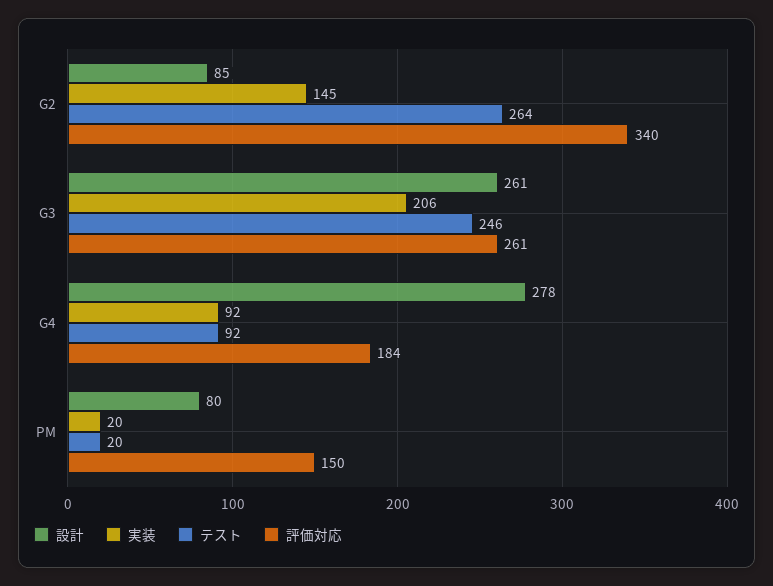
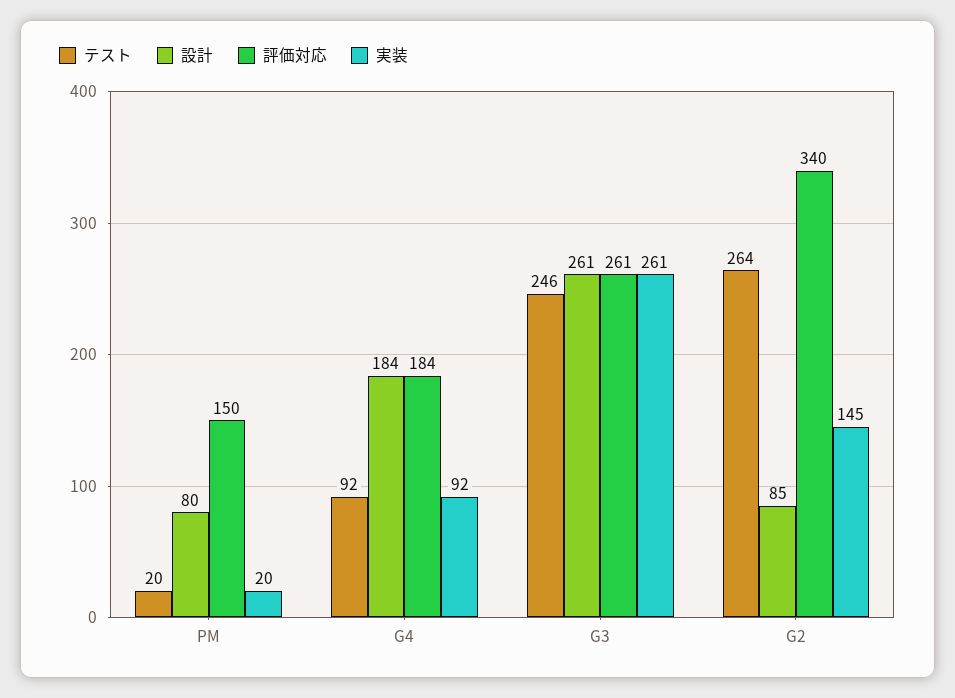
  {
    "設計": {
      "G2": 85,
      "G3": 261,
-     "G4": 278,
+     "G4": 184,
      "PM": 80
    },
    "実装": {
      "G2": 145,
-     "G3": 206,
+     "G3": 261,
      "G4": 92,
      "PM": 20
    },
    "テスト": {
      "G2": 264,
      "G3": 246,
      "G4": 92,
      "PM": 20
    },
    "評価対応": {
      "G2": 340,
      "G3": 261,
      "G4": 184,
      "PM": 150
    }
  }

